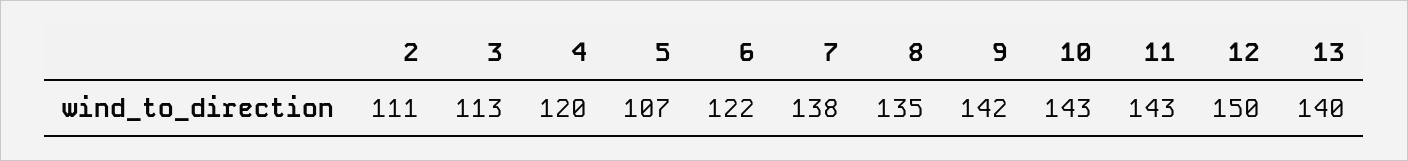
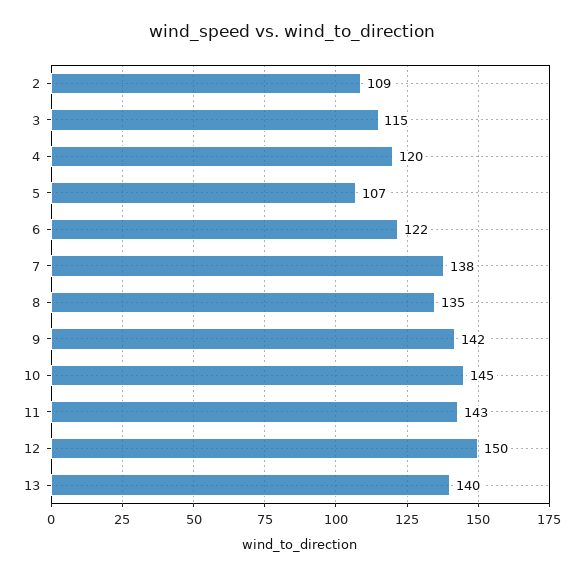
  {
-   "2": 111,
+   "2": 109,
-   "3": 113,
+   "3": 115,
    "4": 120,
    "5": 107,
    "6": 122,
    "7": 138,
    "8": 135,
    "9": 142,
-   "10": 143,
+   "10": 145,
    "11": 143,
    "12": 150,
    "13": 140
  }

